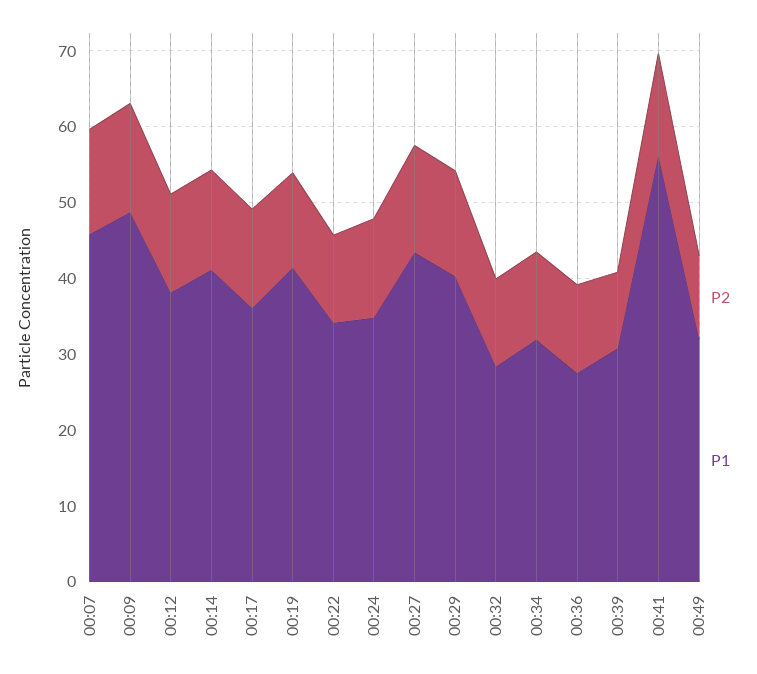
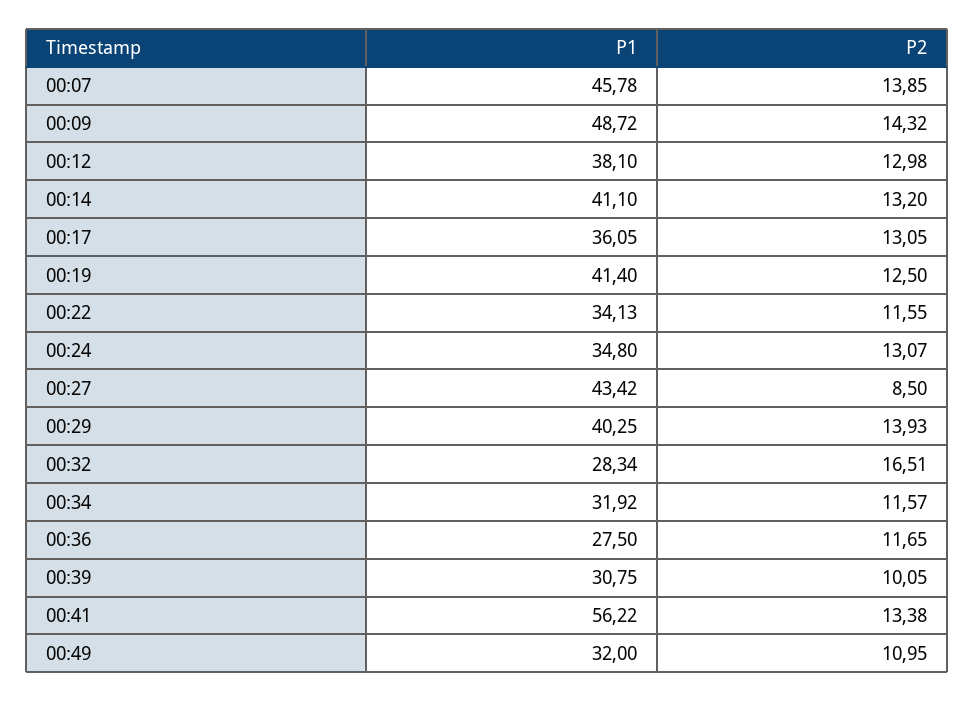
  {
    "P2": {
      "00:07": 13.85,
      "00:09": 14.32,
      "00:12": 12.98,
      "00:14": 13.2,
      "00:17": 13.05,
      "00:19": 12.5,
      "00:22": 11.55,
      "00:24": 13.07,
-     "00:27": 14,
+     "00:27": 8.5,
      "00:29": 13.93,
-     "00:32": 12,
+     "00:32": 16.51,
      "00:34": 11.57,
      "00:36": 11.65,
      "00:39": 10.05,
      "00:41": 13.38,
      "00:49": 10.95
    },
    "P1": {
      "00:07": 45.78,
      "00:09": 48.72,
      "00:12": 38.1,
      "00:14": 41.1,
      "00:17": 36.05,
      "00:19": 41.4,
      "00:22": 34.13,
      "00:24": 34.8,
      "00:27": 43.42,
      "00:29": 40.25,
      "00:32": 28.34,
      "00:34": 31.92,
      "00:36": 27.5,
      "00:39": 30.75,
      "00:41": 56.22,
      "00:49": 32
    }
  }

